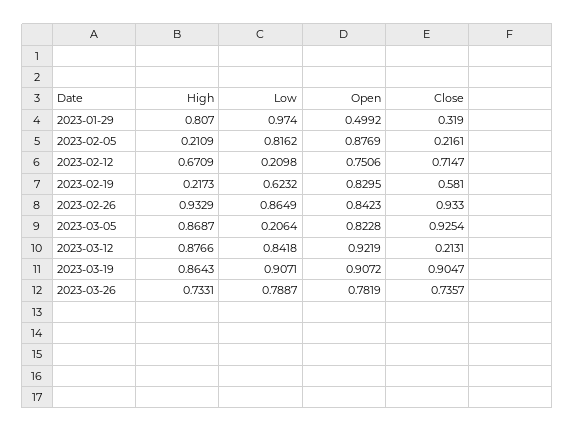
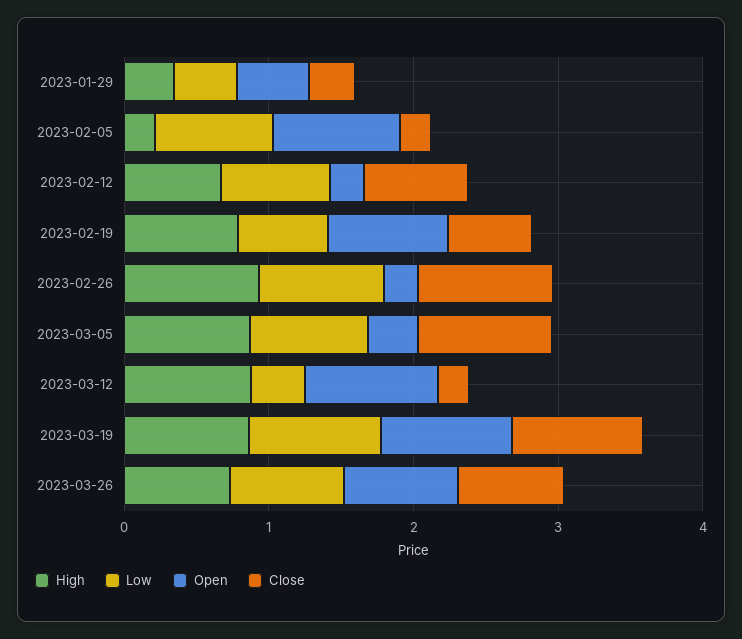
  {
    "High": {
-     "2023-01-29": 0.807,
+     "2023-01-29": 0.4,
      "2023-02-05": 0.2109,
      "2023-02-12": 0.6709,
-     "2023-02-19": 0.2173,
+     "2023-02-19": 0.8,
      "2023-02-26": 0.9329,
      "2023-03-05": 0.8687,
      "2023-03-12": 0.8766,
      "2023-03-19": 0.8643,
      "2023-03-26": 0.7331
    },
    "Low": {
-     "2023-01-29": 0.974,
+     "2023-01-29": 0.4,
      "2023-02-05": 0.8162,
-     "2023-02-12": 0.2098,
+     "2023-02-12": 0.8,
      "2023-02-19": 0.6232,
      "2023-02-26": 0.8649,
-     "2023-03-05": 0.2064,
+     "2023-03-05": 0.8,
-     "2023-03-12": 0.8418,
+     "2023-03-12": 0.4,
      "2023-03-19": 0.9071,
      "2023-03-26": 0.7887
    },
    "Open": {
      "2023-01-29": 0.4992,
      "2023-02-05": 0.8769,
-     "2023-02-12": 0.7506,
+     "2023-02-12": 0.2,
      "2023-02-19": 0.8295,
-     "2023-02-26": 0.8423,
+     "2023-02-26": 0.2,
-     "2023-03-05": 0.8228,
+     "2023-03-05": 0.4,
      "2023-03-12": 0.9219,
      "2023-03-19": 0.9072,
      "2023-03-26": 0.7819
    },
    "Close": {
      "2023-01-29": 0.319,
      "2023-02-05": 0.2161,
      "2023-02-12": 0.7147,
      "2023-02-19": 0.581,
      "2023-02-26": 0.933,
      "2023-03-05": 0.9254,
      "2023-03-12": 0.2131,
      "2023-03-19": 0.9047,
      "2023-03-26": 0.7357
    }
  }

